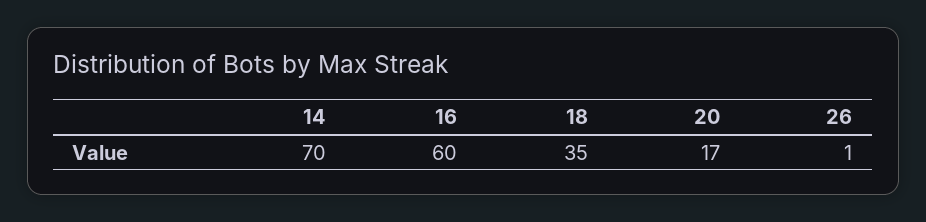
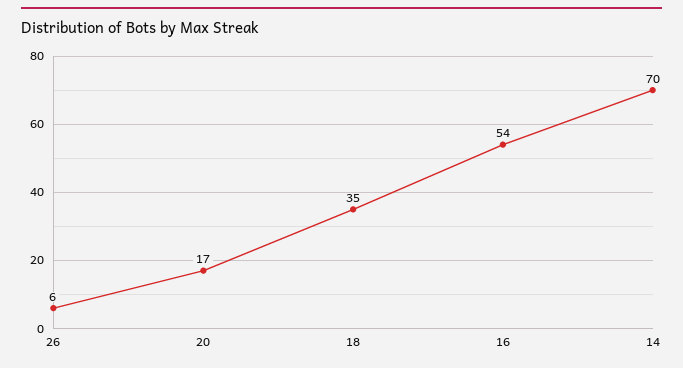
  {
    "14": 70,
-   "16": 60,
+   "16": 54,
    "18": 35,
    "20": 17,
-   "26": 1
+   "26": 6
  }

